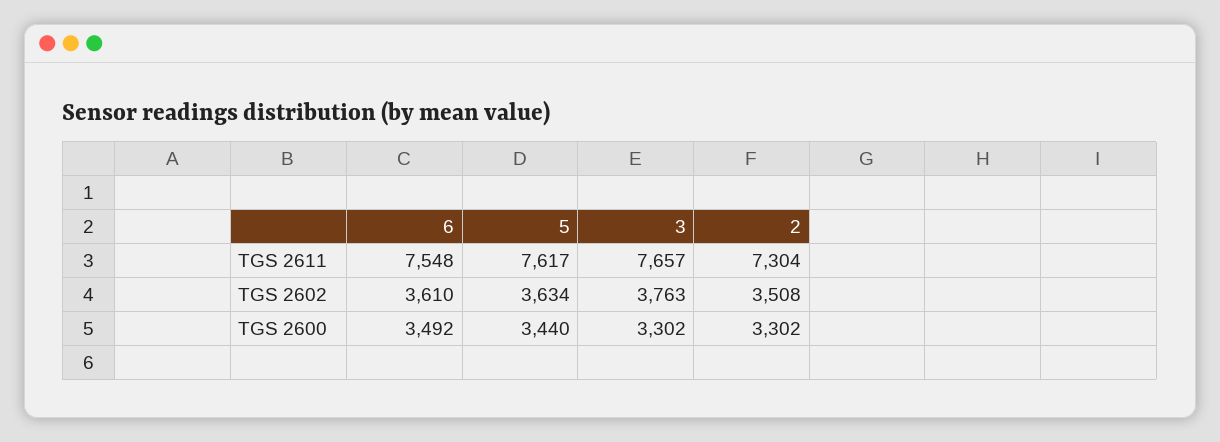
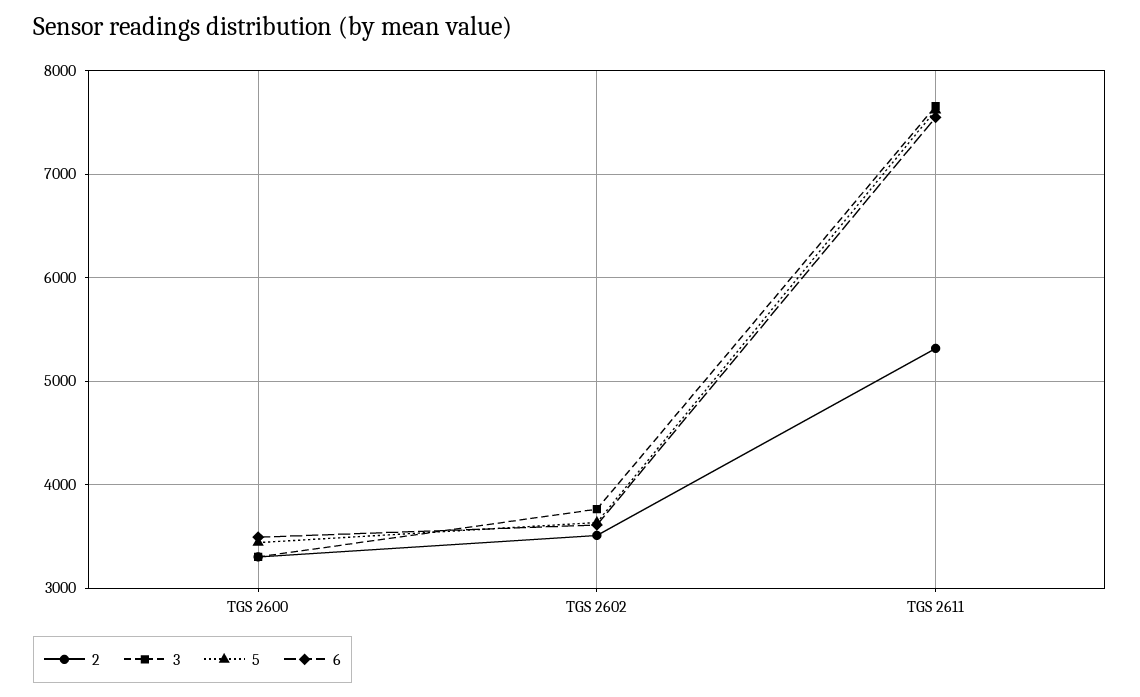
  {
    "6": {
      "TGS 2611": 7548,
      "TGS 2602": 3610,
      "TGS 2600": 3492
    },
    "5": {
      "TGS 2611": 7617,
      "TGS 2602": 3634,
      "TGS 2600": 3440
    },
    "3": {
      "TGS 2611": 7657,
      "TGS 2602": 3763,
      "TGS 2600": 3302
    },
    "2": {
-     "TGS 2611": 7304,
+     "TGS 2611": 5300,
      "TGS 2602": 3508,
      "TGS 2600": 3302
    }
  }

